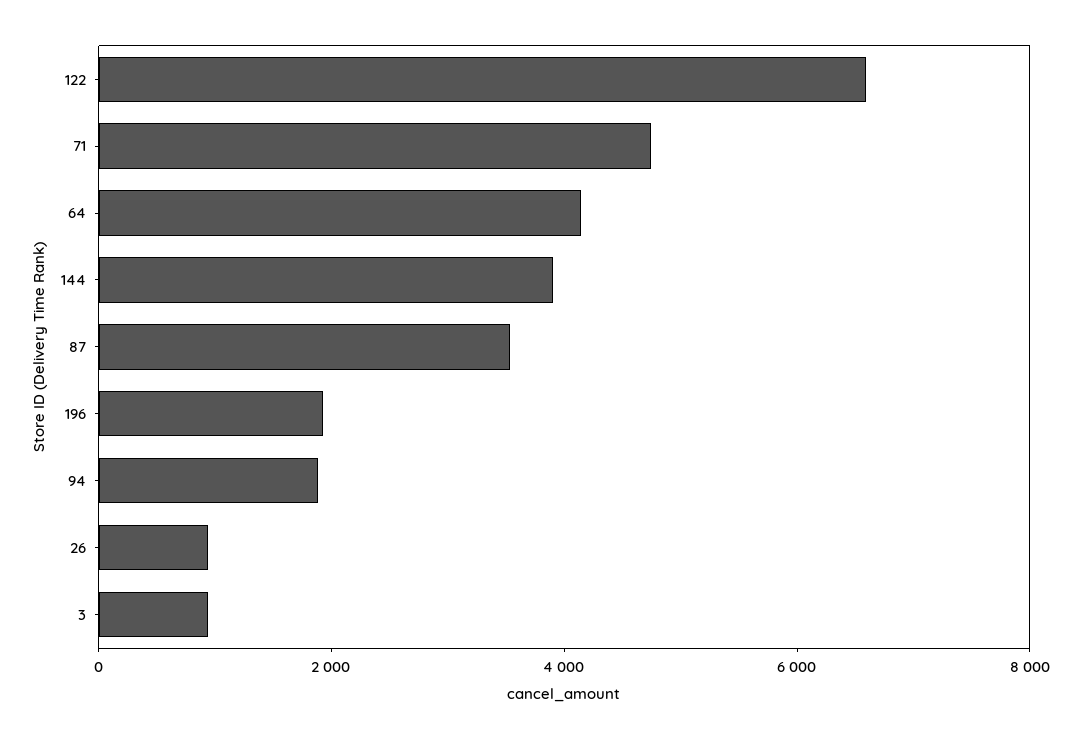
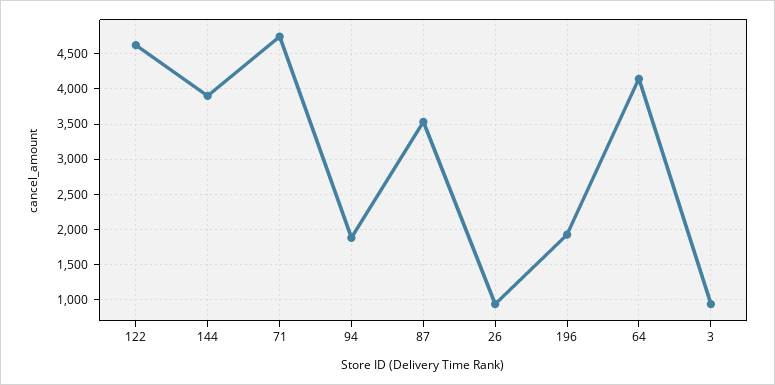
  {
-   "122": 6500,
+   "122": 4600,
    "71": 4700,
    "64": 4100,
    "144": 3900,
    "87": 3500,
    "196": 1900,
    "94": 1900,
    "26": 900,
    "3": 900
  }

